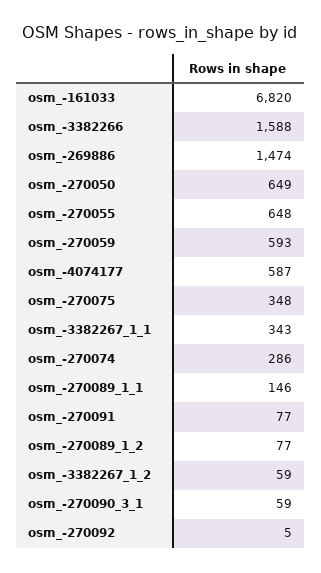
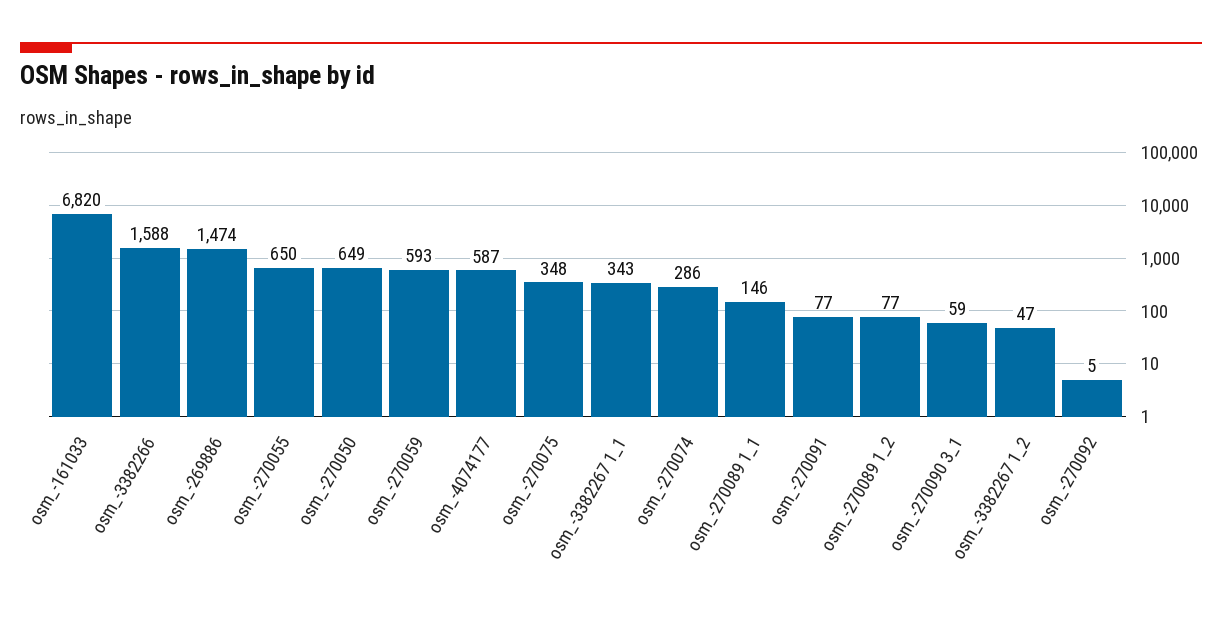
  {
    "osm_-161033": 6820,
    "osm_-3382266": 1588,
    "osm_-269886": 1474,
    "osm_-270050": 649,
-   "osm_-270055": 648,
+   "osm_-270055": 650,
    "osm_-270059": 593,
    "osm_-4074177": 587,
    "osm_-270075": 348,
    "osm_-3382267_1_1": 343,
    "osm_-270074": 286,
    "osm_-270089_1_1": 146,
    "osm_-270091": 77,
    "osm_-270089_1_2": 77,
-   "osm_-3382267_1_2": 59,
+   "osm_-3382267_1_2": 47,
    "osm_-270090_3_1": 59,
    "osm_-270092": 5
  }

